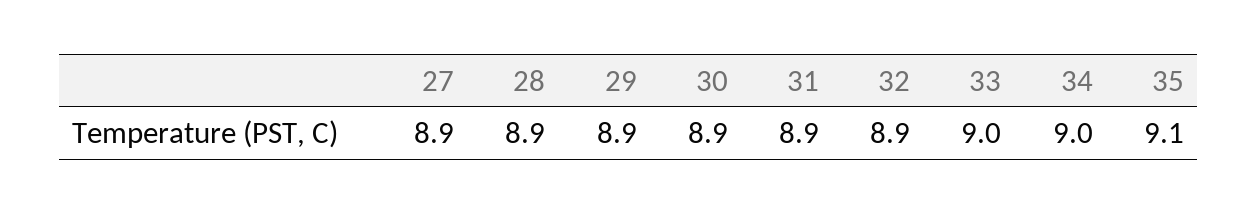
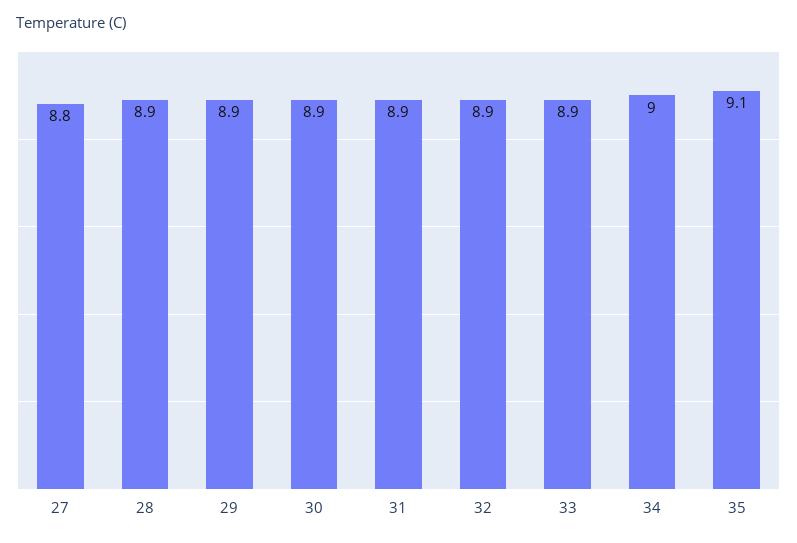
  {
-   "27": 8.9,
+   "27": 8.8,
    "28": 8.9,
    "29": 8.9,
    "30": 8.9,
    "31": 8.9,
    "32": 8.9,
-   "33": 9,
+   "33": 8.9,
    "34": 9,
    "35": 9.1
  }

